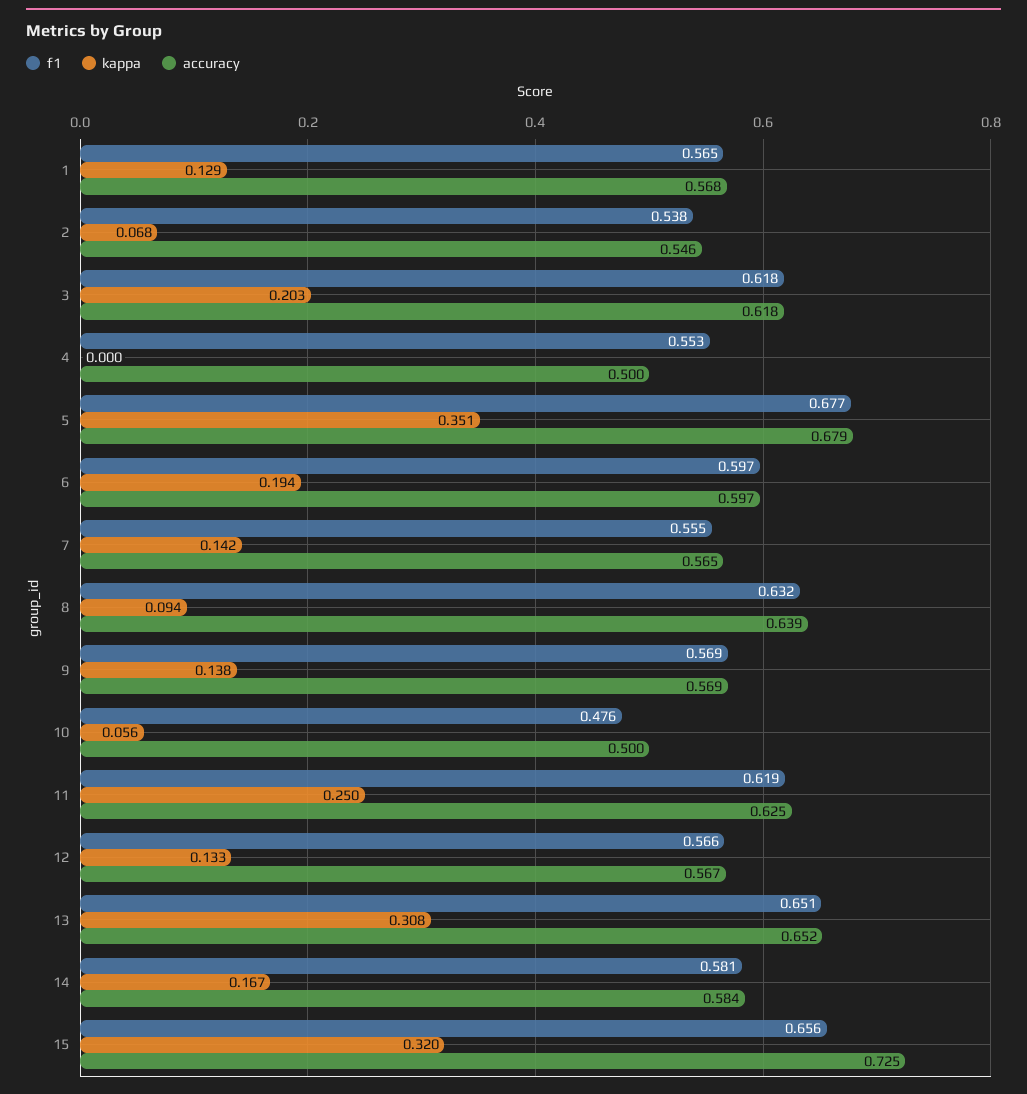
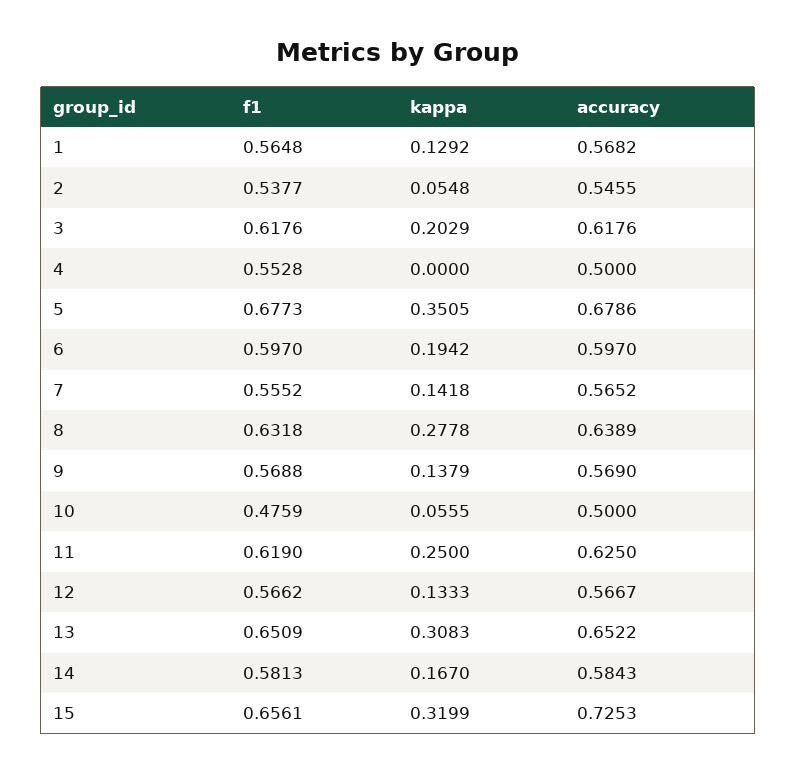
  {
    "f1": {
      "1": 0.5648,
      "2": 0.5377,
      "3": 0.6176,
      "4": 0.5528,
      "5": 0.6773,
      "6": 0.597,
      "7": 0.5552,
      "8": 0.6318,
      "9": 0.5688,
      "10": 0.4759,
      "11": 0.619,
      "12": 0.5662,
      "13": 0.6509,
      "14": 0.5813,
      "15": 0.6561
    },
    "kappa": {
      "1": 0.1292,
-     "2": 0.068,
+     "2": 0.0548,
      "3": 0.2029,
      "4": 0,
      "5": 0.3505,
      "6": 0.1942,
      "7": 0.1418,
-     "8": 0.094,
+     "8": 0.2778,
      "9": 0.1379,
      "10": 0.0555,
      "11": 0.25,
      "12": 0.1333,
      "13": 0.3083,
      "14": 0.167,
      "15": 0.3199
    },
    "accuracy": {
      "1": 0.5682,
      "2": 0.5455,
      "3": 0.6176,
      "4": 0.5,
      "5": 0.6786,
      "6": 0.597,
      "7": 0.5652,
      "8": 0.6389,
      "9": 0.569,
      "10": 0.5,
      "11": 0.625,
      "12": 0.5667,
      "13": 0.6522,
      "14": 0.5843,
      "15": 0.7253
    }
  }

